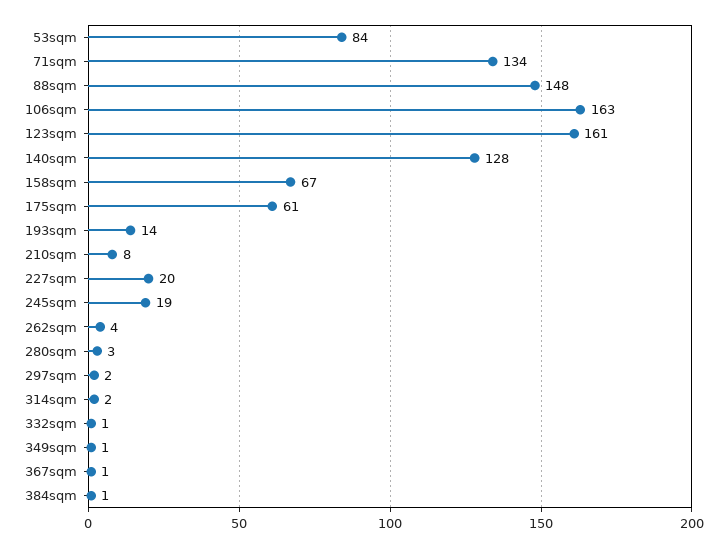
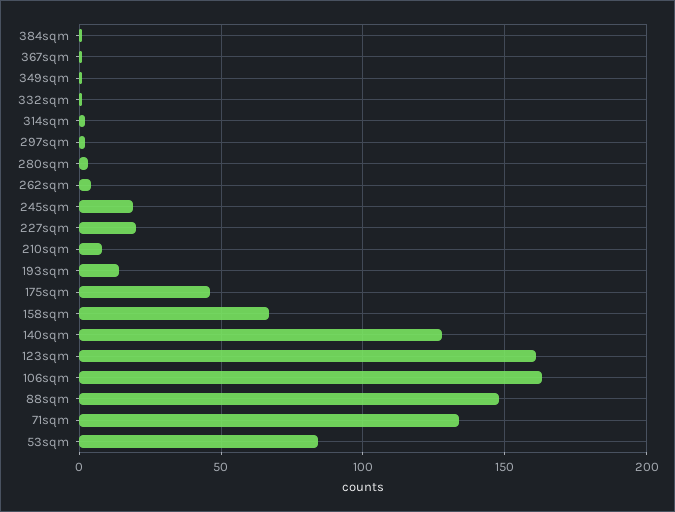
  {
    "53sqm": 84,
    "71sqm": 134,
    "88sqm": 148,
    "106sqm": 163,
    "123sqm": 161,
    "140sqm": 128,
    "158sqm": 67,
-   "175sqm": 61,
+   "175sqm": 45,
    "193sqm": 14,
    "210sqm": 8,
    "227sqm": 20,
    "245sqm": 19,
    "262sqm": 4,
    "280sqm": 3,
    "297sqm": 2,
    "314sqm": 2,
    "332sqm": 1,
    "349sqm": 1,
    "367sqm": 1,
    "384sqm": 1
  }

